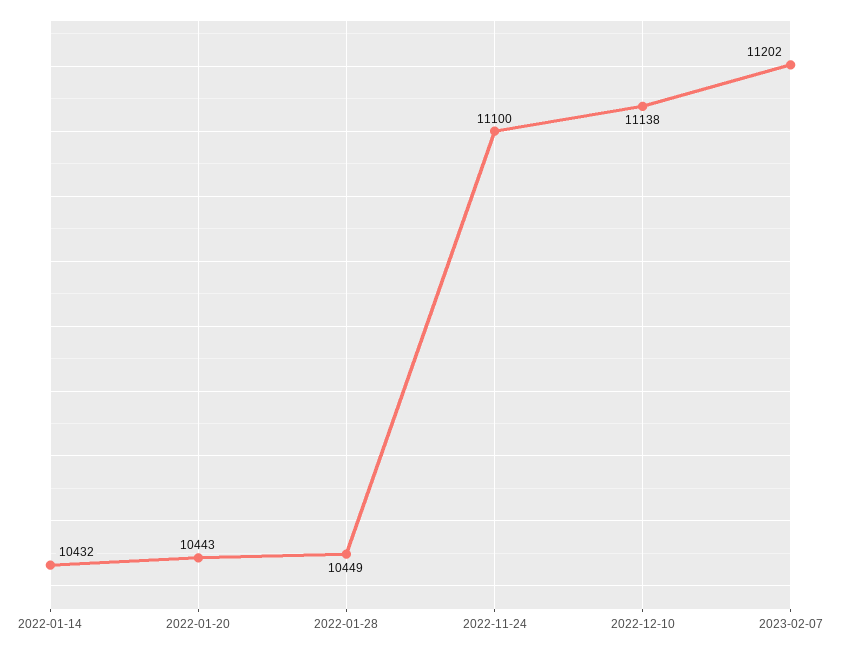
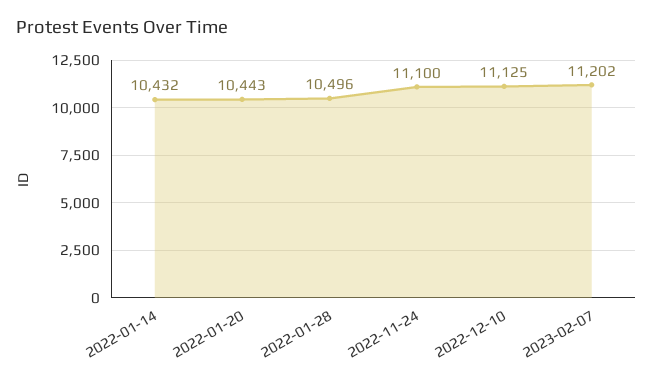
  {
    "2022-01-14": 10432,
    "2022-01-20": 10443,
-   "2022-01-28": 10449,
+   "2022-01-28": 10496,
    "2022-11-24": 11100,
-   "2022-12-10": 11138,
+   "2022-12-10": 11125,
    "2023-02-07": 11202
  }

